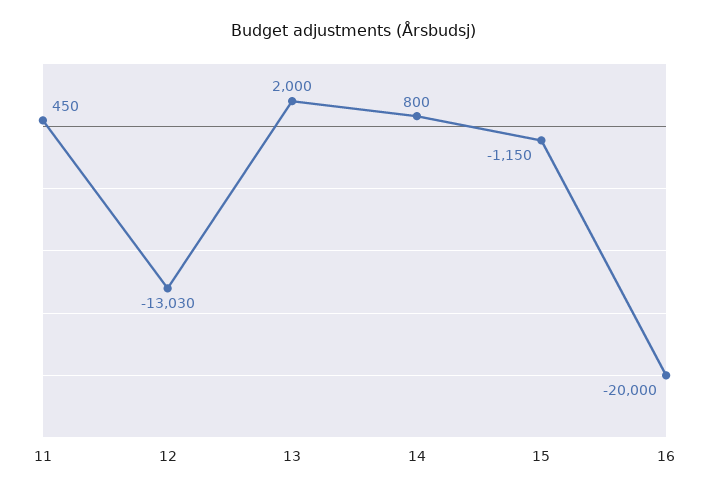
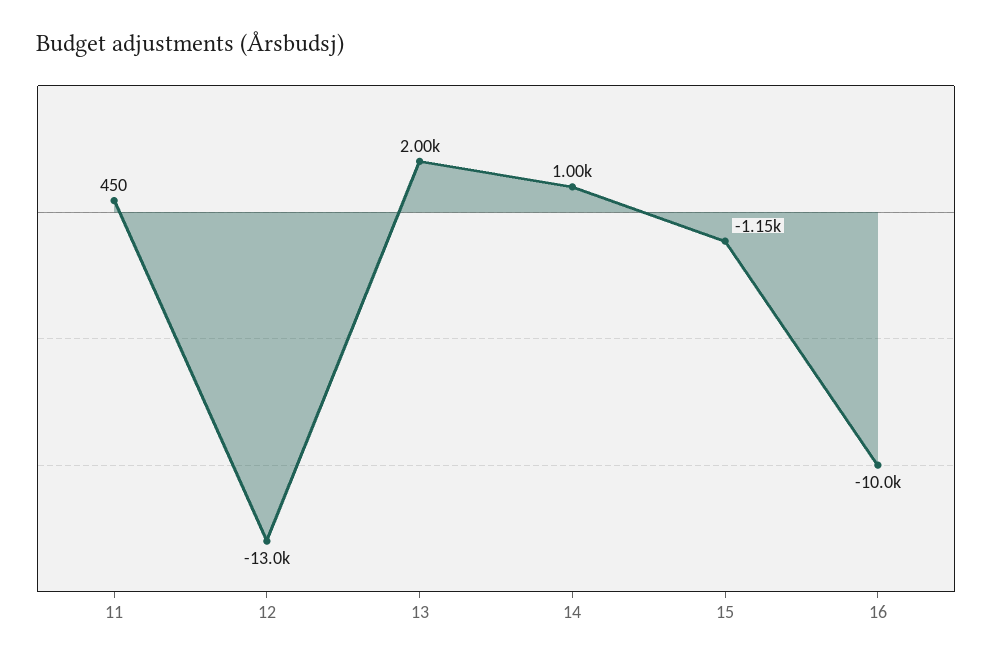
  {
    "11": 450,
-   "12": -13030,
+   "12": -13000,
    "13": 2000,
-   "14": 800,
+   "14": 1000,
    "15": -1150,
-   "16": -20000
+   "16": -10000
  }

